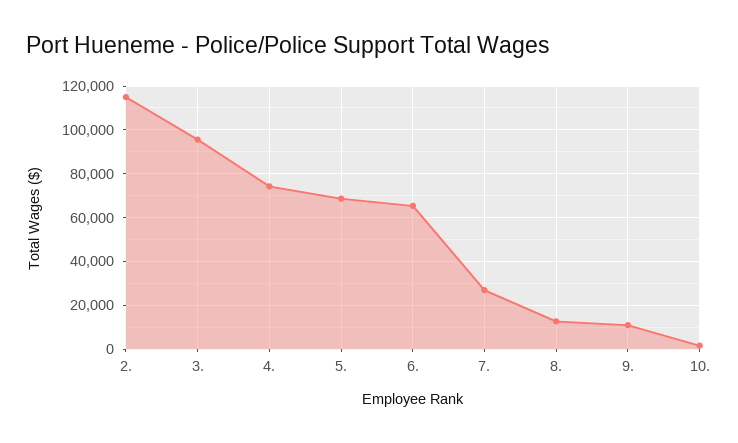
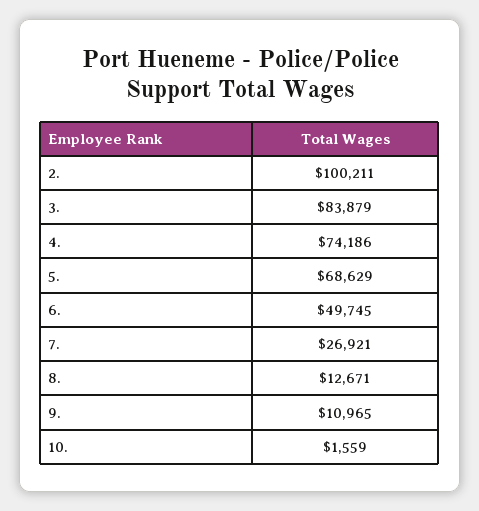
  {
-   "2.": 115000,
+   "2.": 100211,
-   "3.": 95000,
+   "3.": 83879,
    "4.": 74186,
    "5.": 68629,
-   "6.": 65000,
+   "6.": 49745,
    "7.": 26921,
    "8.": 12671,
    "9.": 10965,
    "10.": 1559
  }

